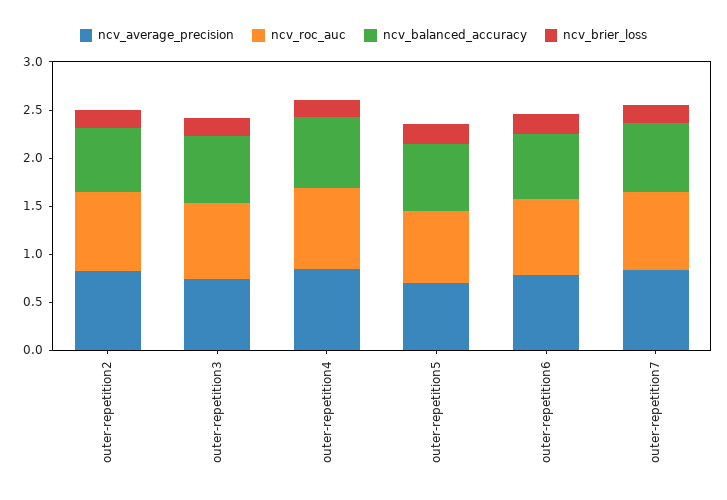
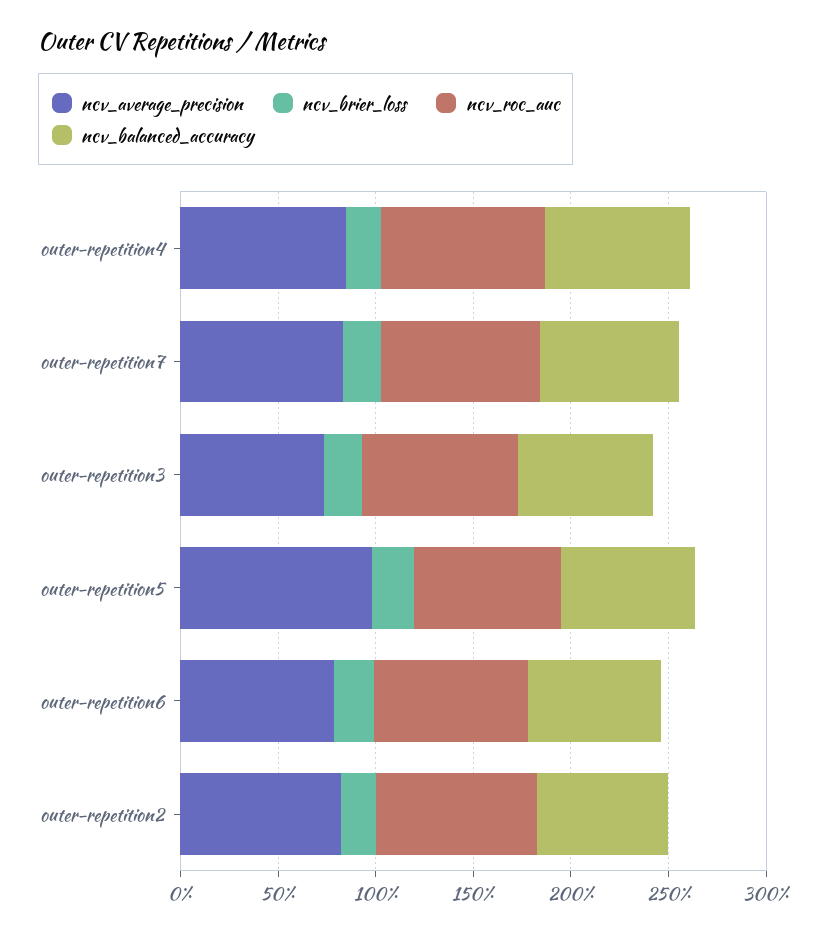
  {
    "ncv_average_precision": {
      "outer-repetition2": 0.8,
      "outer-repetition3": 0.7,
      "outer-repetition4": 0.8,
-     "outer-repetition5": 0.7,
+     "outer-repetition5": 1,
      "outer-repetition6": 0.8,
      "outer-repetition7": 0.8
    },
    "ncv_roc_auc": {
      "outer-repetition2": 0.8,
      "outer-repetition3": 0.8,
      "outer-repetition4": 0.8,
      "outer-repetition5": 0.8,
      "outer-repetition6": 0.8,
      "outer-repetition7": 0.8
    },
    "ncv_balanced_accuracy": {
      "outer-repetition2": 0.7,
      "outer-repetition3": 0.7,
      "outer-repetition4": 0.7,
      "outer-repetition5": 0.7,
      "outer-repetition6": 0.7,
      "outer-repetition7": 0.7
    },
    "ncv_brier_loss": {
      "outer-repetition2": 0.2,
      "outer-repetition3": 0.2,
      "outer-repetition4": 0.2,
      "outer-repetition5": 0.2,
      "outer-repetition6": 0.2,
      "outer-repetition7": 0.2
    }
  }

